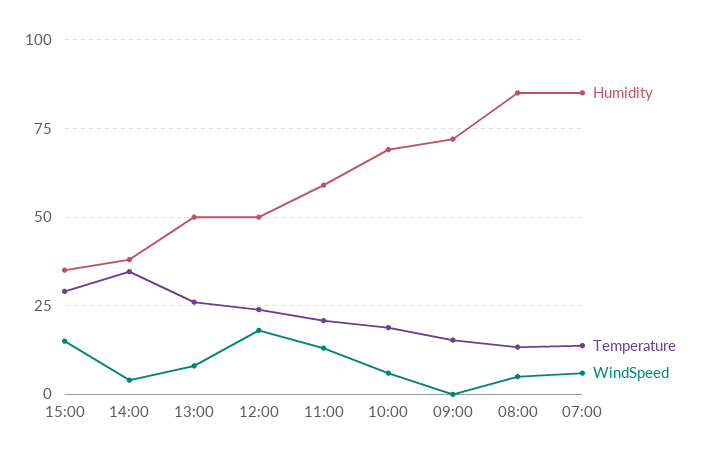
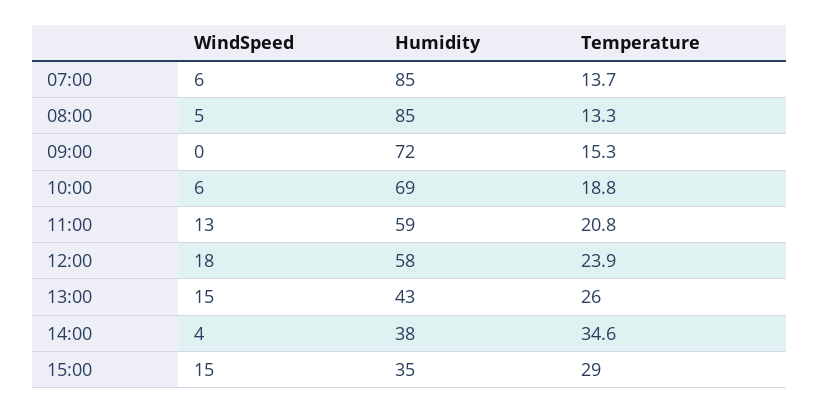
  {
    "Humidity": {
      "15:00": 35,
      "14:00": 38,
-     "13:00": 50,
+     "13:00": 43,
-     "12:00": 50,
+     "12:00": 58,
      "11:00": 59,
      "10:00": 69,
      "09:00": 72,
      "08:00": 85,
      "07:00": 85
    },
    "Temperature": {
      "15:00": 29,
      "14:00": 34.6,
      "13:00": 26,
      "12:00": 23.9,
      "11:00": 20.8,
      "10:00": 18.8,
      "09:00": 15.3,
      "08:00": 13.3,
      "07:00": 13.7
    },
    "WindSpeed": {
      "15:00": 15,
      "14:00": 4,
-     "13:00": 7.5,
+     "13:00": 15,
      "12:00": 18,
      "11:00": 13,
      "10:00": 6,
      "09:00": 0,
      "08:00": 5,
      "07:00": 6
    }
  }

